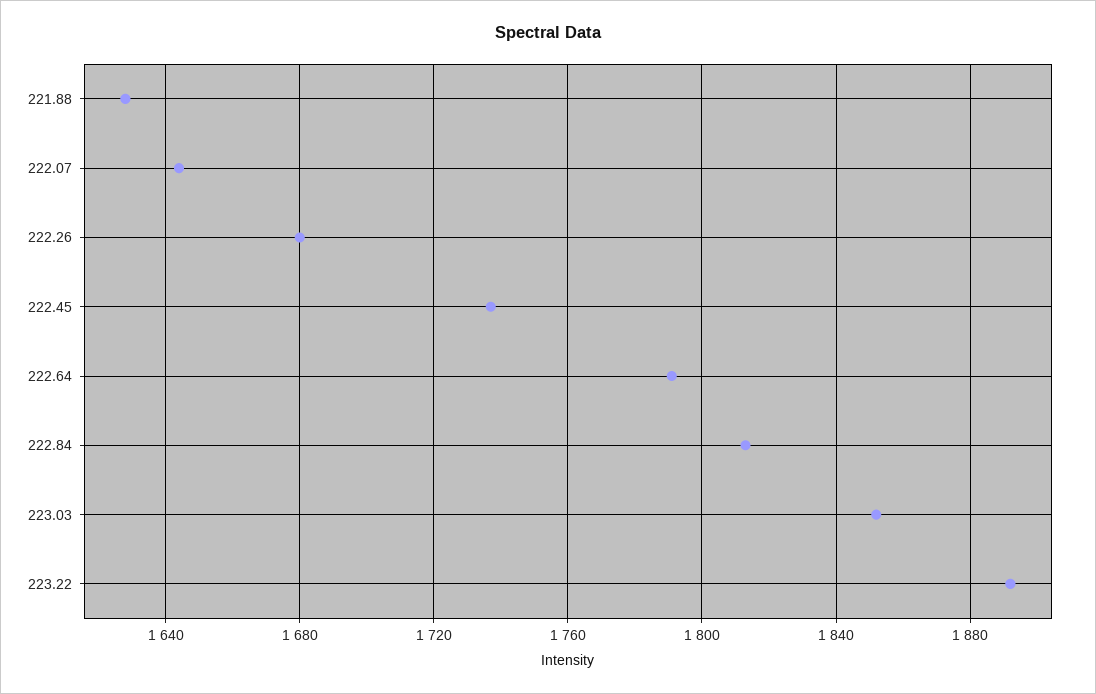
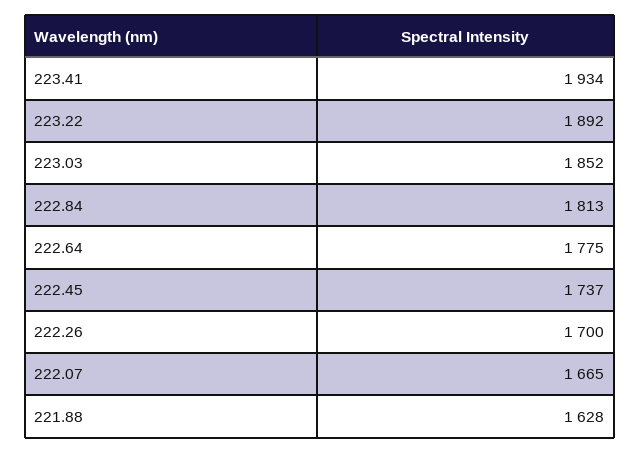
  {
    "221.88": 1628,
-   "222.07": 1645,
+   "222.07": 1665,
-   "222.26": 1680,
+   "222.26": 1700,
    "222.45": 1737,
-   "222.64": 1790,
+   "222.64": 1775,
    "222.84": 1813,
    "223.03": 1852,
-   "223.22": 1892
+   "223.22": 1892,
+   "223.41": 1934
  }

